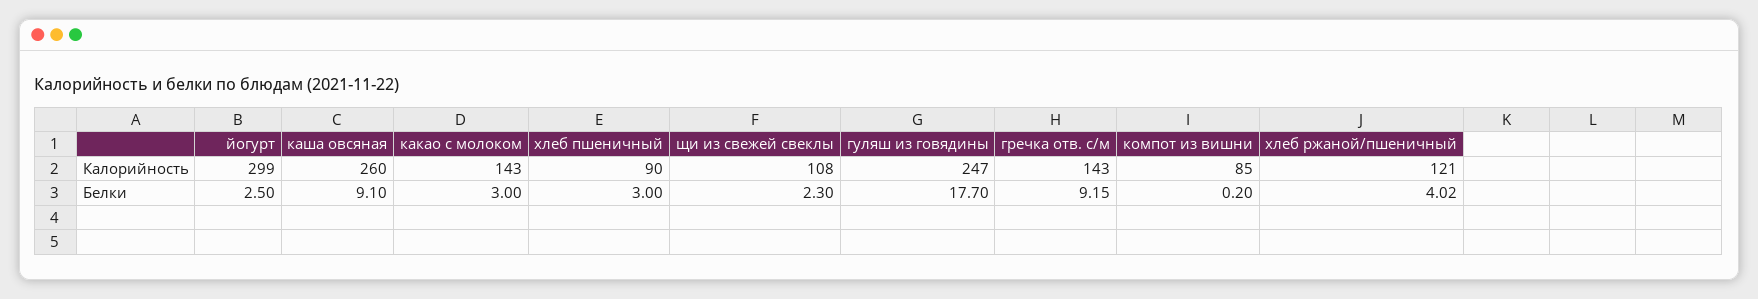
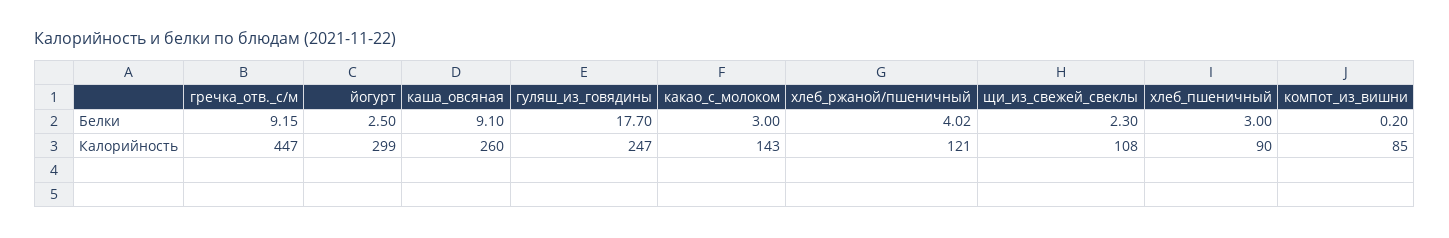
  {
    "йогурт": {
      "Калорийность": 299,
      "Белки": 2.5
    },
    "каша овсяная": {
      "Калорийность": 260,
      "Белки": 9.1
    },
    "какао с молоком": {
      "Калорийность": 143,
      "Белки": 3
    },
    "хлеб пшеничный": {
      "Калорийность": 90,
      "Белки": 3
    },
    "щи из свежей свеклы": {
      "Калорийность": 108,
      "Белки": 2.3
    },
    "гуляш из говядины": {
      "Калорийность": 247,
      "Белки": 17.7
    },
    "гречка отв. с/м": {
-     "Калорийность": 143,
+     "Калорийность": 447,
      "Белки": 9.15
    },
    "компот из вишни": {
      "Калорийность": 85,
      "Белки": 0.2
    },
    "хлеб ржаной/пшеничный": {
      "Калорийность": 121,
      "Белки": 4.02
    }
  }

